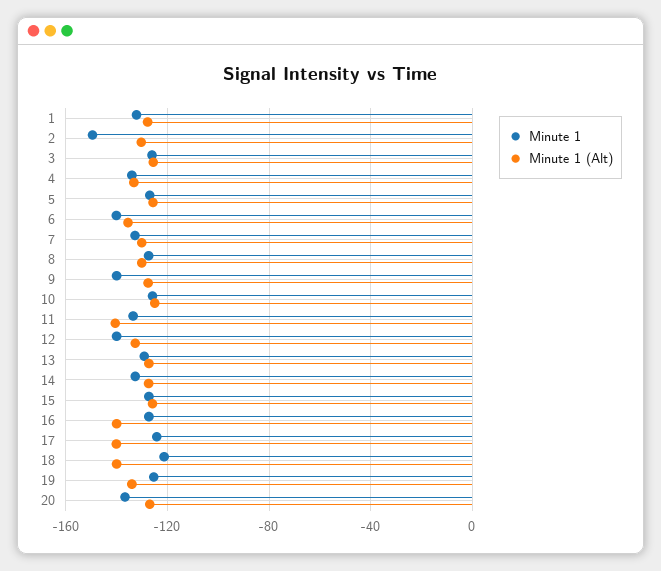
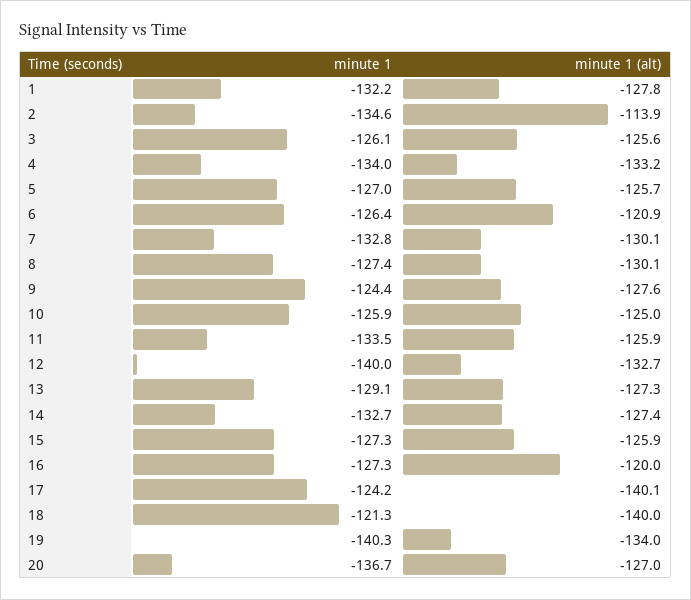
  {
    "Minute 1": {
      "1": -132.2,
-     "2": -150,
+     "2": -134.6,
      "3": -126.1,
      "4": -134,
      "5": -127,
-     "6": -140,
+     "6": -126.4,
      "7": -132.8,
      "8": -127.4,
-     "9": -140,
+     "9": -124.4,
      "10": -125.9,
      "11": -133.5,
      "12": -140,
      "13": -129.1,
      "14": -132.7,
      "15": -127.3,
      "16": -127.3,
      "17": -124.2,
      "18": -121.3,
-     "19": -125,
+     "19": -140.3,
      "20": -136.7
    },
    "Minute 1 (Alt)": {
      "1": -127.8,
-     "2": -130,
+     "2": -113.9,
      "3": -125.6,
      "4": -133.2,
      "5": -125.7,
-     "6": -135,
+     "6": -120.9,
      "7": -130.1,
      "8": -130.1,
      "9": -127.6,
      "10": -125,
-     "11": -140,
+     "11": -125.9,
      "12": -132.7,
      "13": -127.3,
      "14": -127.4,
      "15": -125.9,
-     "16": -140,
+     "16": -120,
      "17": -140.1,
      "18": -140,
      "19": -134,
      "20": -127
    }
  }

